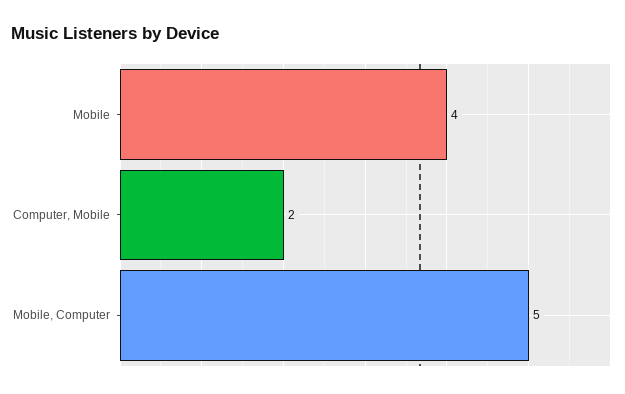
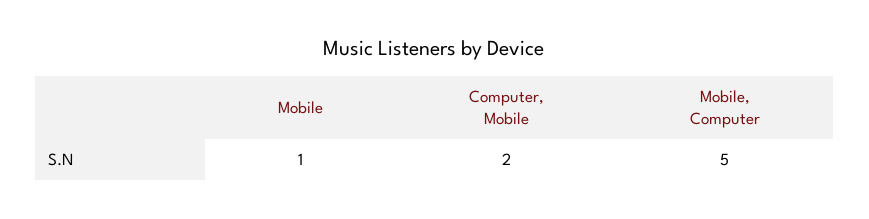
  {
-   "Mobile": 4,
+   "Mobile": 1,
    "Computer, Mobile": 2,
    "Mobile, Computer": 5
  }

